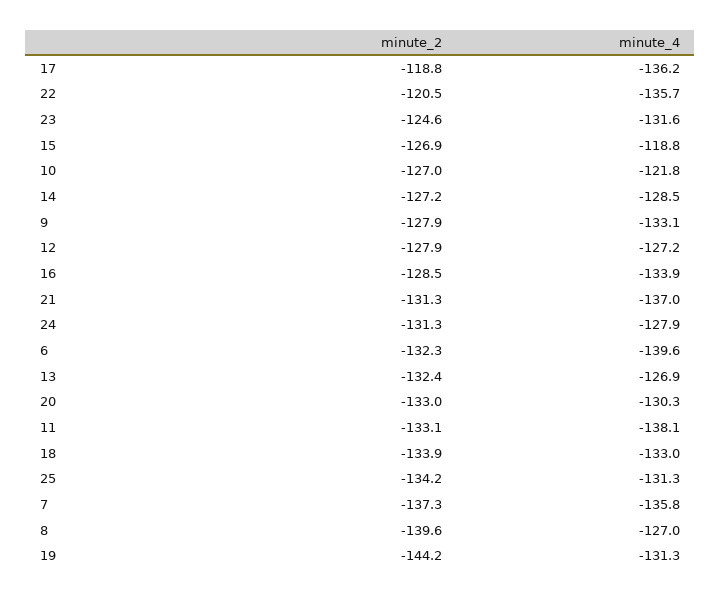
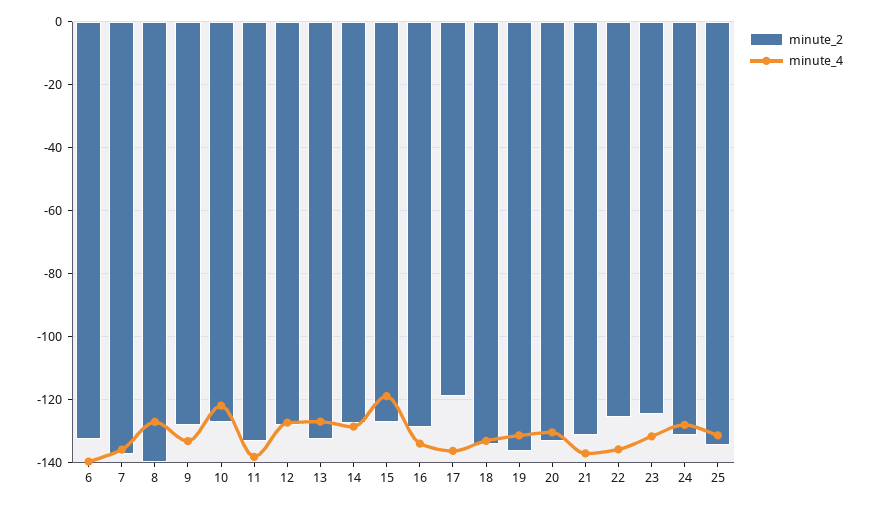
  {
    "minute_2": {
      "17": -118.8,
-     "22": -120.5,
+     "22": -126,
      "23": -124.6,
      "15": -126.9,
      "10": -127,
      "14": -127.2,
      "9": -127.9,
      "12": -127.9,
      "16": -128.5,
      "21": -131.3,
      "24": -131.3,
      "6": -132.3,
      "13": -132.4,
      "20": -133,
      "11": -133.1,
      "18": -133.9,
      "25": -134.2,
      "7": -137.3,
      "8": -139.6,
-     "19": -144.2
+     "19": -136
    },
    "minute_4": {
      "17": -136.2,
      "22": -135.7,
      "23": -131.6,
      "15": -118.8,
      "10": -121.8,
      "14": -128.5,
      "9": -133.1,
      "12": -127.2,
      "16": -133.9,
      "21": -137,
      "24": -127.9,
      "6": -139.6,
      "13": -126.9,
      "20": -130.3,
      "11": -138.1,
      "18": -133,
      "25": -131.3,
      "7": -135.8,
      "8": -127,
      "19": -131.3
    }
  }

